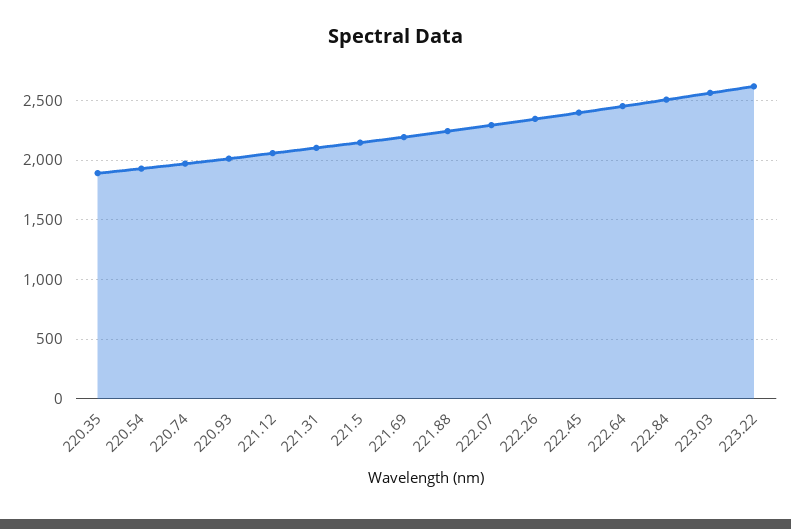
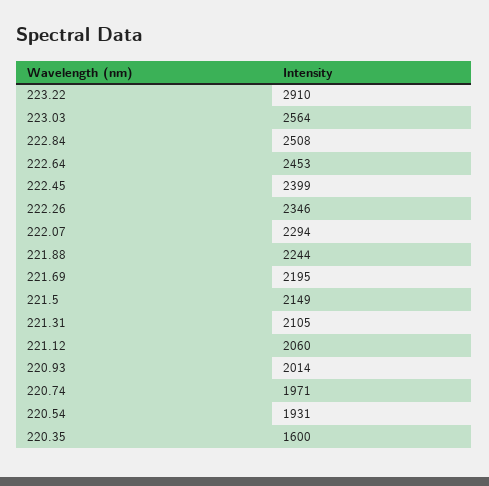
  {
-   "220.35": 1900,
+   "220.35": 1600,
    "220.54": 1931,
    "220.74": 1971,
    "220.93": 2014,
    "221.12": 2060,
    "221.31": 2105,
    "221.5": 2149,
    "221.69": 2195,
    "221.88": 2244,
    "222.07": 2294,
    "222.26": 2346,
    "222.45": 2399,
    "222.64": 2453,
    "222.84": 2508,
    "223.03": 2564,
-   "223.22": 2600
+   "223.22": 2910
  }

